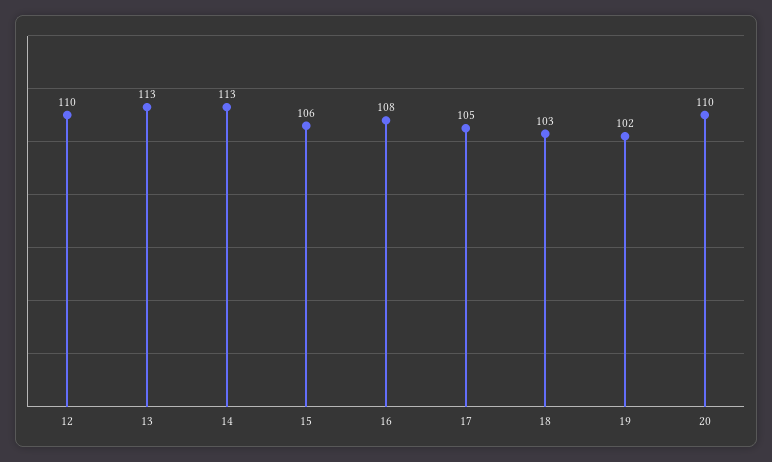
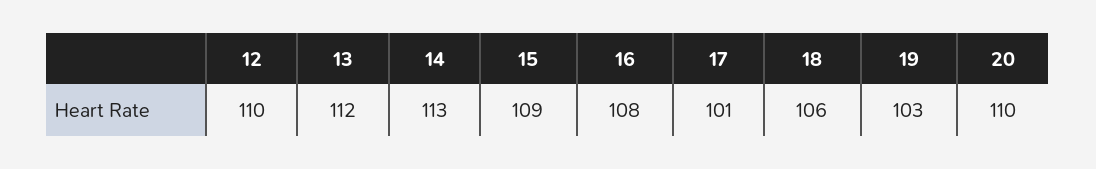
  {
    "12": 110,
-   "13": 113,
+   "13": 112,
    "14": 113,
-   "15": 106,
+   "15": 109,
    "16": 108,
-   "17": 105,
+   "17": 101,
-   "18": 103,
+   "18": 106,
-   "19": 102,
+   "19": 103,
    "20": 110
  }

